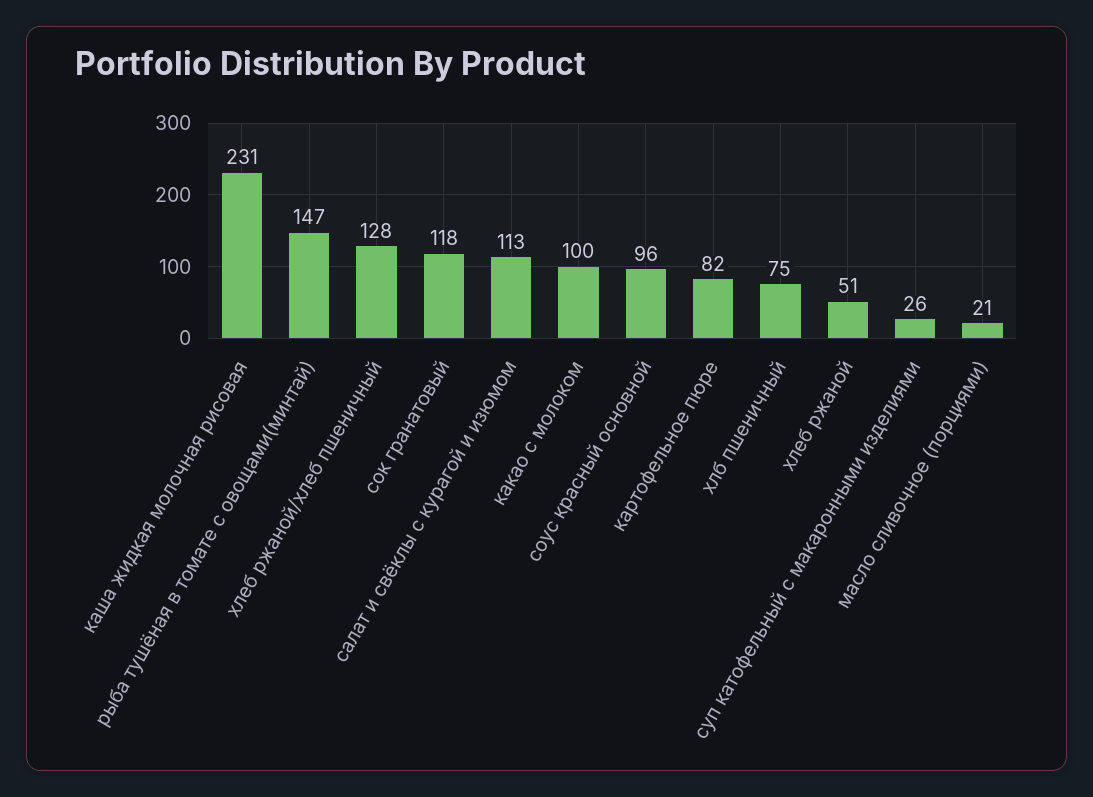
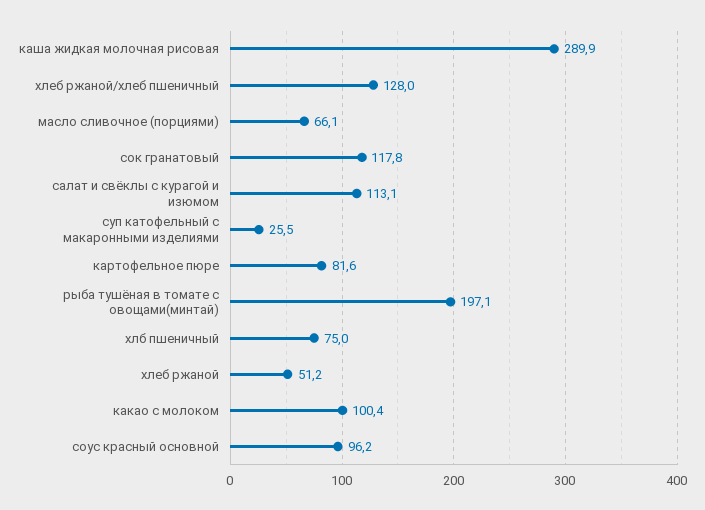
  {
-   "каша жидкая молочная рисовая": 231,
+   "каша жидкая молочная рисовая": 289.9,
-   "рыба тушёная в томате с овощами(минтай)": 147,
+   "рыба тушёная в томате с овощами(минтай)": 197.1,
    "хлеб ржаной/хлеб пшеничный": 128,
    "сок гранатовый": 117.8,
    "салат и свёклы с курагой и изюмом": 113.1,
    "какао с молоком": 100.4,
    "соус красный основной": 96.2,
    "картофельное пюре": 81.6,
    "хлб пшеничный": 75,
    "хлеб ржаной": 51.2,
    "суп катофельный с макаронными изделиями": 25.5,
-   "масло сливочное (порциями)": 21
+   "масло сливочное (порциями)": 66.1
  }

